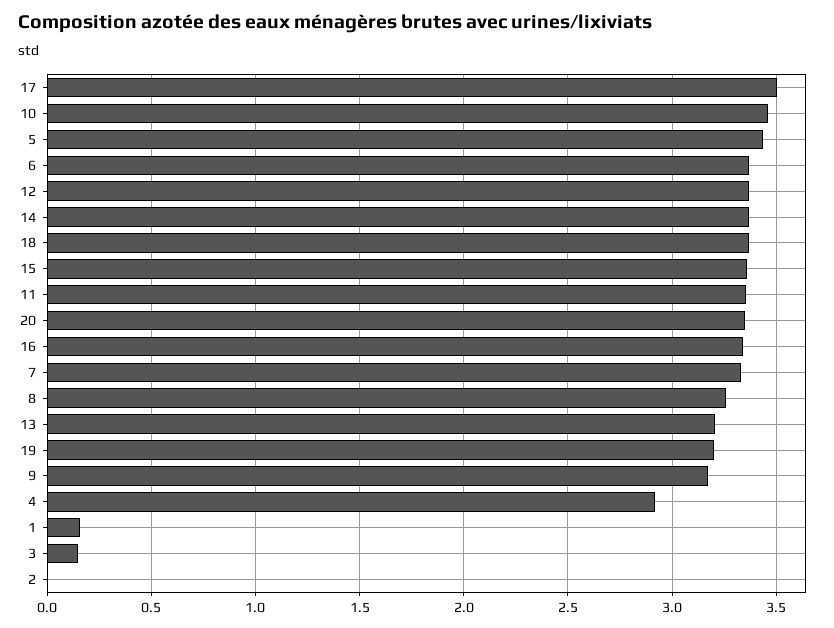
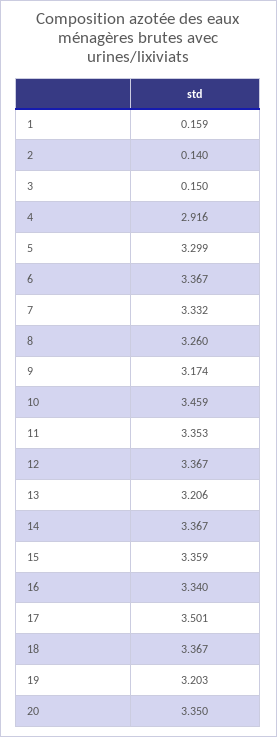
  {
    "17": 3.501,
    "10": 3.459,
-   "5": 3.45,
+   "5": 3.299,
    "6": 3.367,
    "12": 3.367,
    "14": 3.367,
    "18": 3.367,
    "15": 3.359,
    "11": 3.353,
    "20": 3.35,
    "16": 3.34,
    "7": 3.332,
    "8": 3.26,
    "13": 3.206,
    "19": 3.203,
    "9": 3.174,
    "4": 2.916,
    "1": 0.159,
    "3": 0.15,
-   "2": 0
+   "2": 0.14
  }

